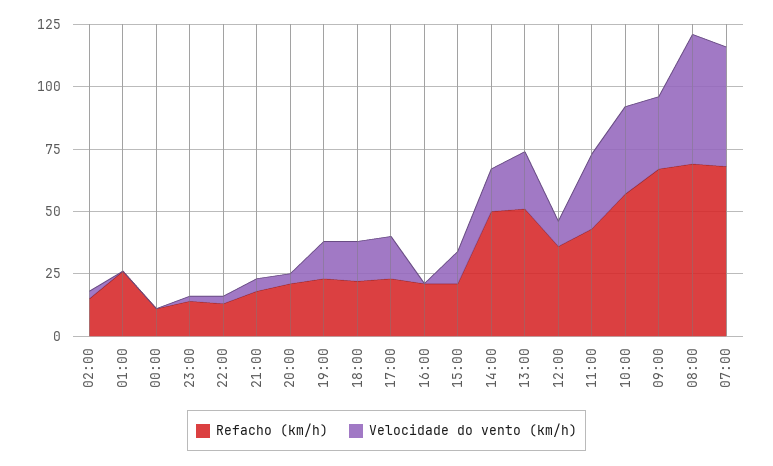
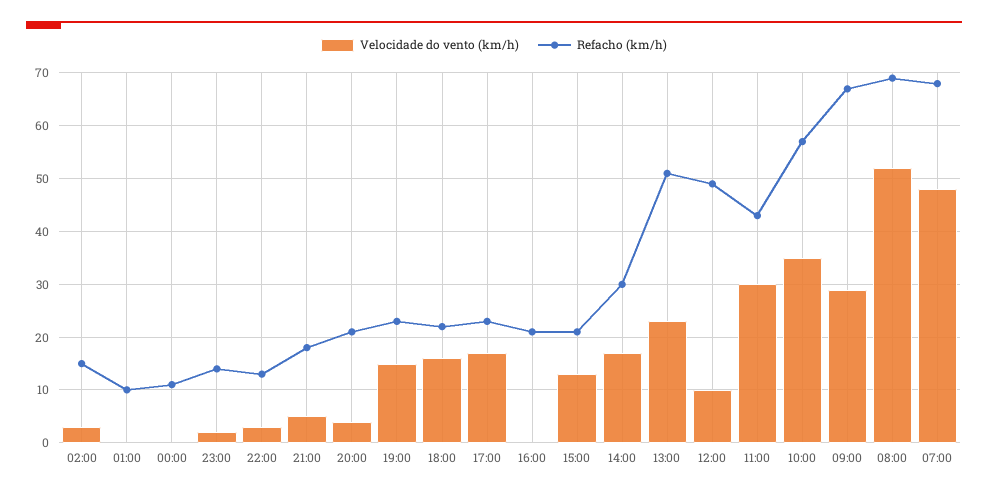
  {
    "Refacho (km/h)": {
      "02:00": 15,
-     "01:00": 25,
+     "01:00": 10,
      "00:00": 10,
      "23:00": 15,
      "22:00": 15,
      "21:00": 20,
      "20:00": 20,
      "19:00": 25,
      "18:00": 20,
      "17:00": 25,
      "16:00": 20,
      "15:00": 20,
-     "14:00": 50,
+     "14:00": 30,
      "13:00": 50,
-     "12:00": 35,
+     "12:00": 50,
      "11:00": 45,
      "10:00": 55,
      "09:00": 65,
      "08:00": 70,
      "07:00": 70
    },
    "Velocidade do vento (km/h)": {
      "02:00": 5,
      "01:00": 0,
      "00:00": 0,
      "23:00": 0,
      "22:00": 5,
      "21:00": 5,
      "20:00": 5,
      "19:00": 15,
      "18:00": 15,
      "17:00": 15,
      "16:00": 0,
      "15:00": 15,
      "14:00": 15,
      "13:00": 25,
      "12:00": 10,
      "11:00": 30,
      "10:00": 35,
      "09:00": 30,
      "08:00": 50,
      "07:00": 50
    }
  }

